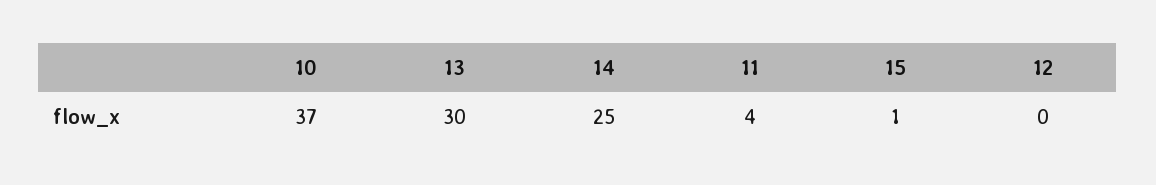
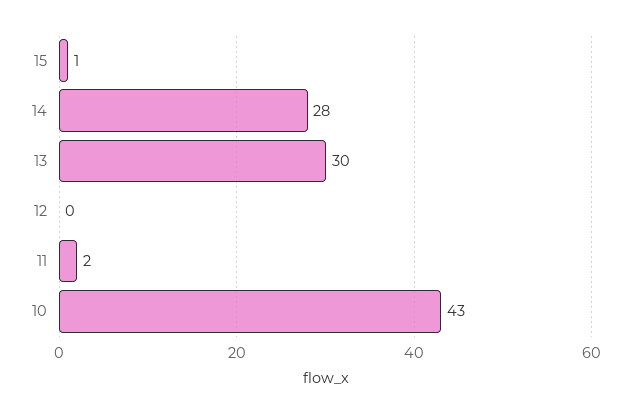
  {
-   "10": 37,
+   "10": 43,
    "13": 30,
-   "14": 25,
+   "14": 28,
-   "11": 4,
+   "11": 2,
    "15": 1,
    "12": 0
  }

